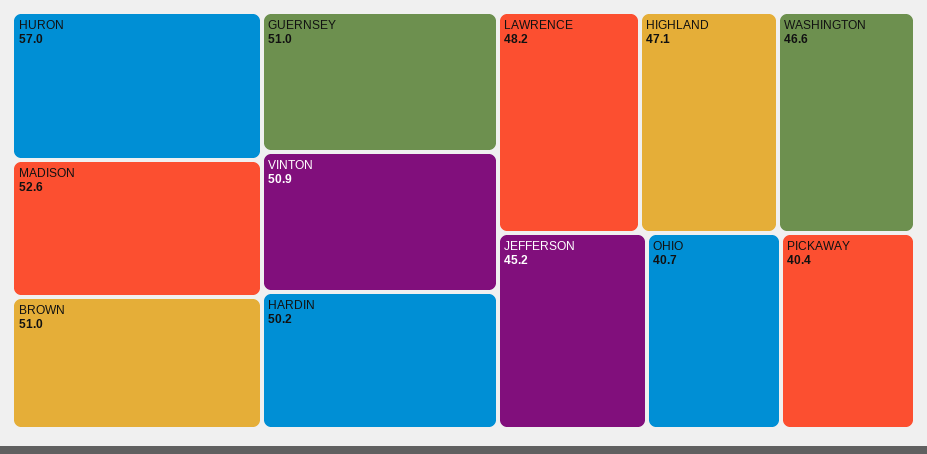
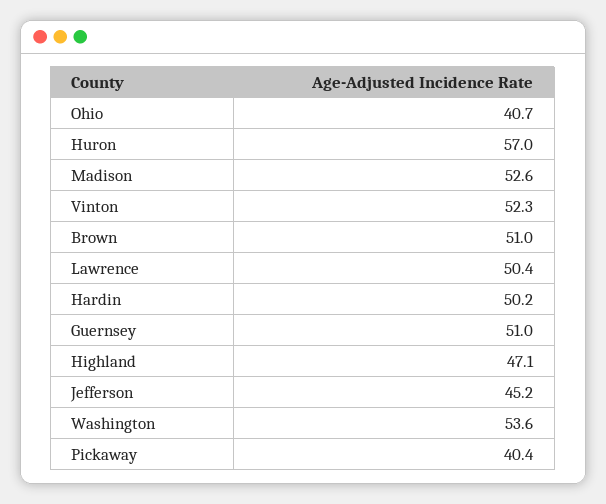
  {
    "HURON": 57,
    "MADISON": 52.6,
    "BROWN": 51,
    "GUERNSEY": 51,
-   "VINTON": 50.9,
+   "VINTON": 52.3,
    "HARDIN": 50.2,
-   "LAWRENCE": 48.2,
+   "LAWRENCE": 50.4,
    "HIGHLAND": 47.1,
-   "WASHINGTON": 46.6,
+   "WASHINGTON": 53.6,
    "JEFFERSON": 45.2,
    "OHIO": 40.7,
    "PICKAWAY": 40.4
  }

